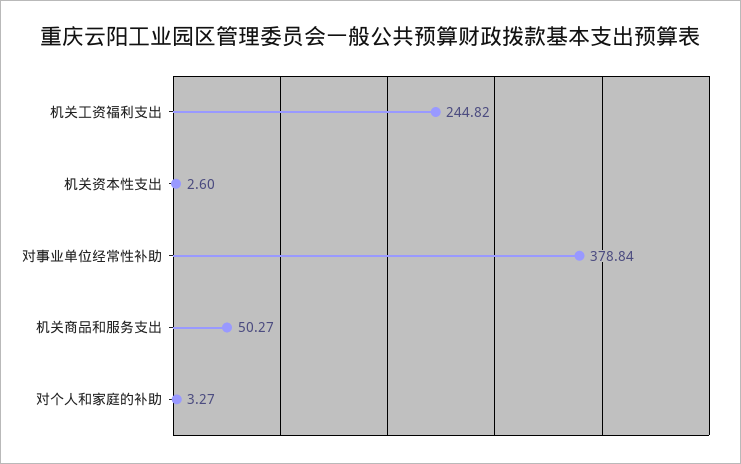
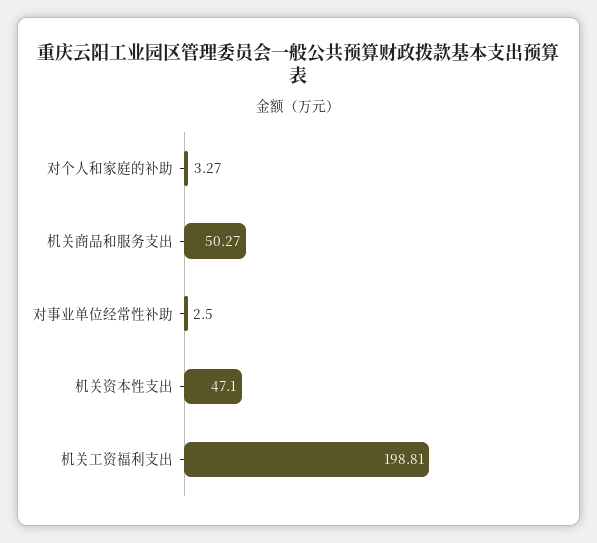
  {
-   "机关工资福利支出": 244.82,
+   "机关工资福利支出": 198.81,
-   "机关资本性支出": 2.6,
+   "机关资本性支出": 47.1,
-   "对事业单位经常性补助": 378.84,
+   "对事业单位经常性补助": 2.5,
    "机关商品和服务支出": 50.27,
    "对个人和家庭的补助": 3.27
  }

